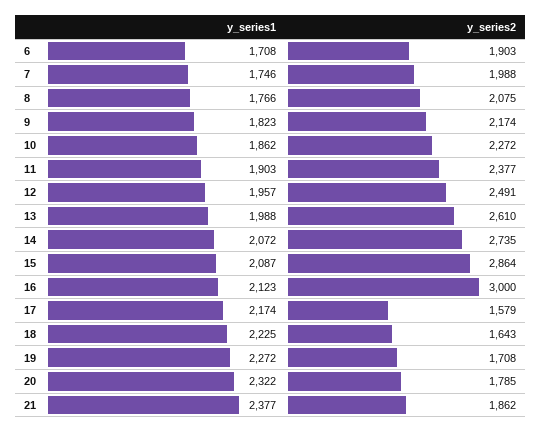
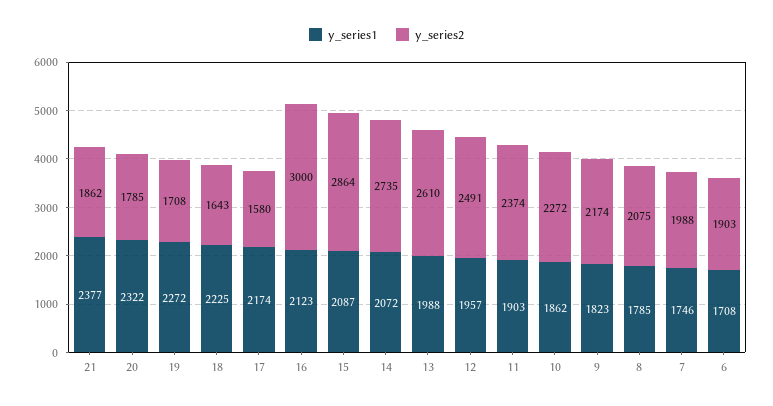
  {
    "y_series1": {
      "6": 1708,
      "7": 1746,
-     "8": 1766,
+     "8": 1785,
      "9": 1823,
      "10": 1862,
      "11": 1903,
      "12": 1957,
      "13": 1988,
      "14": 2072,
      "15": 2087,
      "16": 2123,
      "17": 2174,
      "18": 2225,
      "19": 2272,
      "20": 2322,
      "21": 2377
    },
    "y_series2": {
      "6": 1903,
      "7": 1988,
      "8": 2075,
      "9": 2174,
      "10": 2272,
-     "11": 2377,
+     "11": 2374,
      "12": 2491,
      "13": 2610,
      "14": 2735,
      "15": 2864,
      "16": 3000,
-     "17": 1579,
+     "17": 1580,
      "18": 1643,
      "19": 1708,
      "20": 1785,
      "21": 1862
    }
  }

